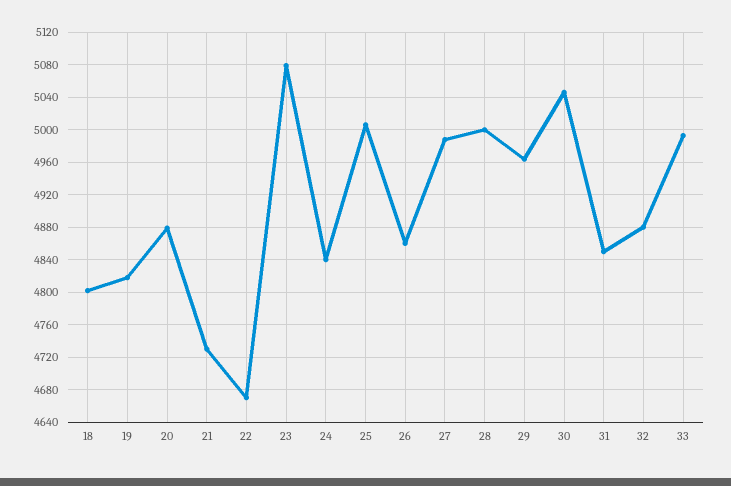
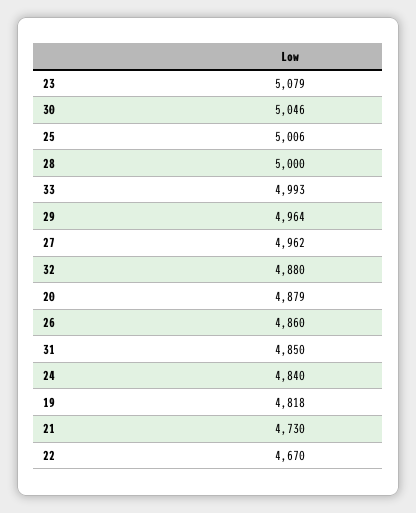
  {
-   "18": 4800,
    "19": 4818,
    "20": 4879,
    "21": 4730,
    "22": 4670,
    "23": 5079,
    "24": 4840,
    "25": 5006,
    "26": 4860,
-   "27": 4990,
+   "27": 4962,
    "28": 5000,
    "29": 4964,
    "30": 5046,
    "31": 4850,
    "32": 4880,
    "33": 4993
  }

